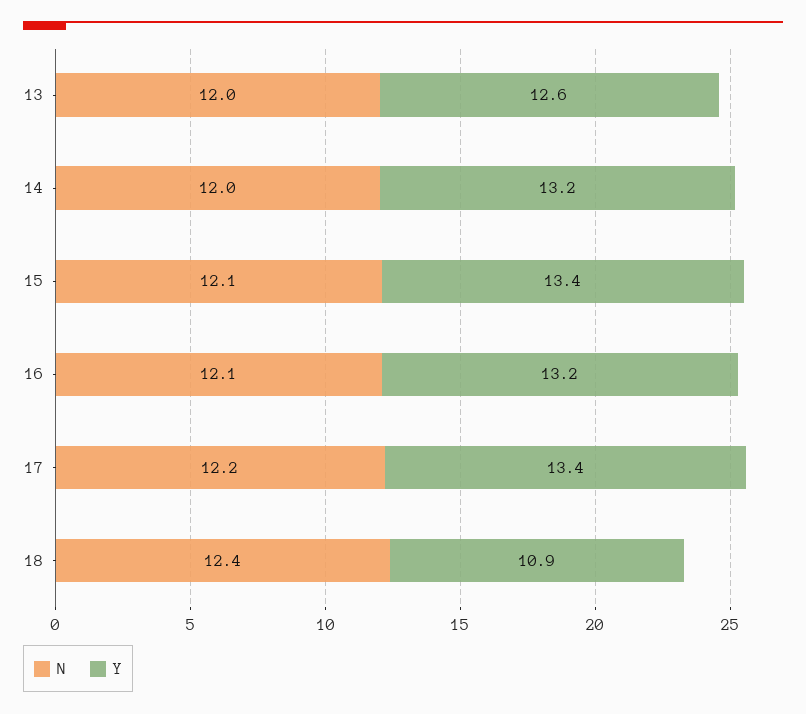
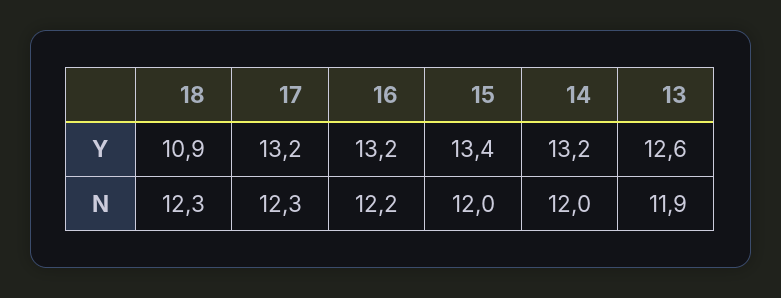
  {
    "N": {
-     "13": 12,
+     "13": 11.9,
      "14": 12,
-     "15": 12.1,
+     "15": 12,
-     "16": 12.1,
+     "16": 12.2,
-     "17": 12.2,
+     "17": 12.3,
-     "18": 12.4
+     "18": 12.3
    },
    "Y": {
      "13": 12.6,
      "14": 13.2,
      "15": 13.4,
      "16": 13.2,
-     "17": 13.4,
+     "17": 13.2,
      "18": 10.9
    }
  }

